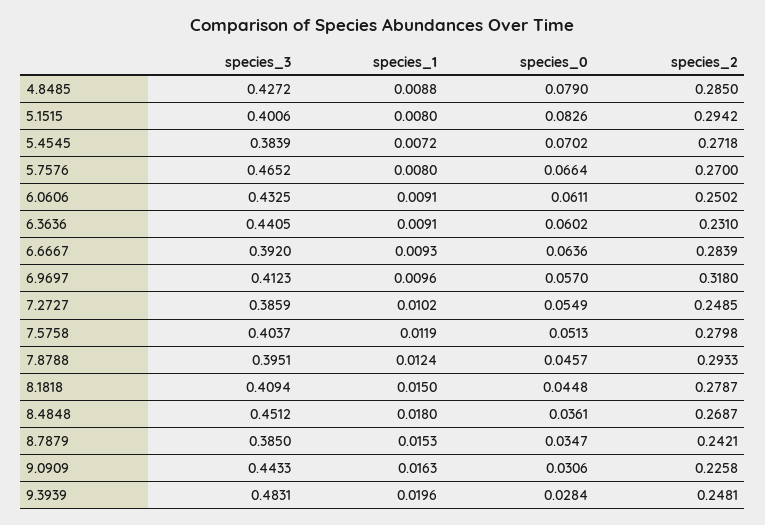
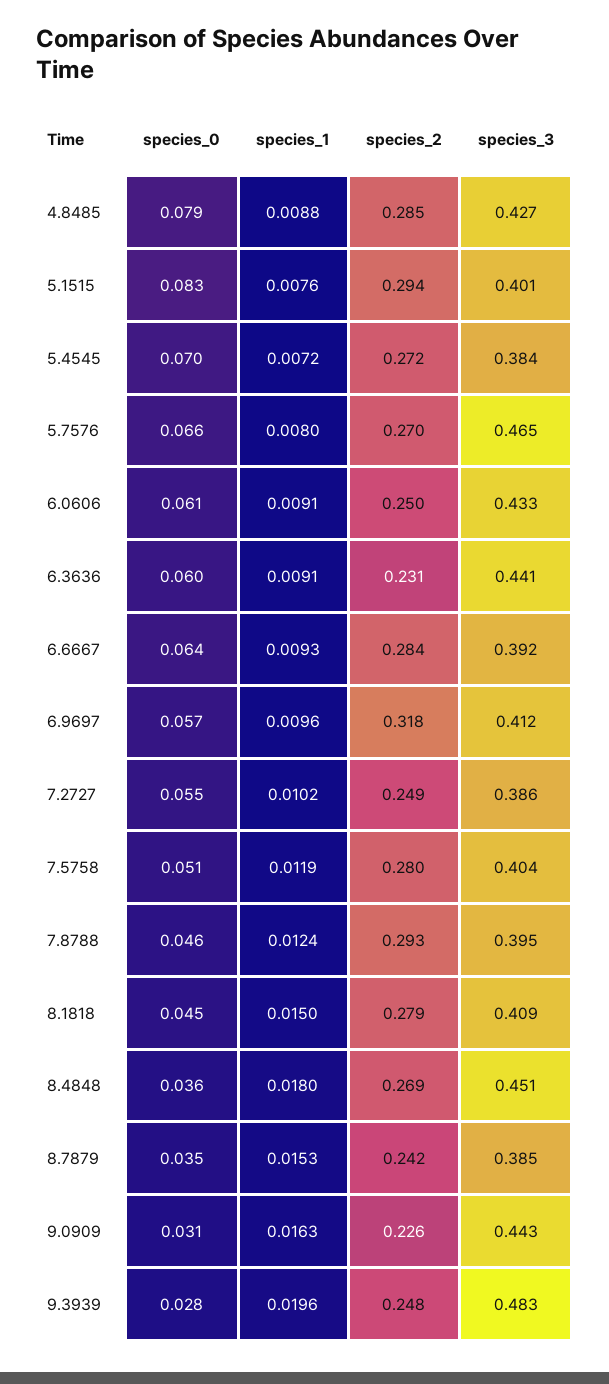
  {
    "species_3": {
      "4.8485": 0.4272,
      "5.1515": 0.4006,
      "5.4545": 0.3839,
      "5.7576": 0.4652,
      "6.0606": 0.4325,
      "6.3636": 0.4405,
      "6.6667": 0.392,
      "6.9697": 0.4123,
      "7.2727": 0.3859,
      "7.5758": 0.4037,
      "7.8788": 0.3951,
      "8.1818": 0.4094,
      "8.4848": 0.4512,
      "8.7879": 0.385,
      "9.0909": 0.4433,
      "9.3939": 0.4831
    },
    "species_1": {
      "4.8485": 0.0088,
-     "5.1515": 0.008,
+     "5.1515": 0.0076,
      "5.4545": 0.0072,
      "5.7576": 0.008,
      "6.0606": 0.0091,
      "6.3636": 0.0091,
      "6.6667": 0.0093,
      "6.9697": 0.0096,
      "7.2727": 0.0102,
      "7.5758": 0.0119,
      "7.8788": 0.0124,
      "8.1818": 0.015,
      "8.4848": 0.018,
      "8.7879": 0.0153,
      "9.0909": 0.0163,
      "9.3939": 0.0196
    },
    "species_0": {
      "4.8485": 0.079,
      "5.1515": 0.0826,
      "5.4545": 0.0702,
      "5.7576": 0.0664,
      "6.0606": 0.0611,
      "6.3636": 0.0602,
      "6.6667": 0.0636,
      "6.9697": 0.057,
      "7.2727": 0.0549,
      "7.5758": 0.0513,
      "7.8788": 0.0457,
      "8.1818": 0.0448,
      "8.4848": 0.0361,
      "8.7879": 0.0347,
      "9.0909": 0.0306,
      "9.3939": 0.0284
    },
    "species_2": {
      "4.8485": 0.285,
      "5.1515": 0.2942,
      "5.4545": 0.2718,
      "5.7576": 0.27,
      "6.0606": 0.2502,
      "6.3636": 0.231,
      "6.6667": 0.2839,
      "6.9697": 0.318,
      "7.2727": 0.2485,
      "7.5758": 0.2798,
      "7.8788": 0.2933,
      "8.1818": 0.2787,
      "8.4848": 0.2687,
      "8.7879": 0.2421,
      "9.0909": 0.2258,
      "9.3939": 0.2481
    }
  }

